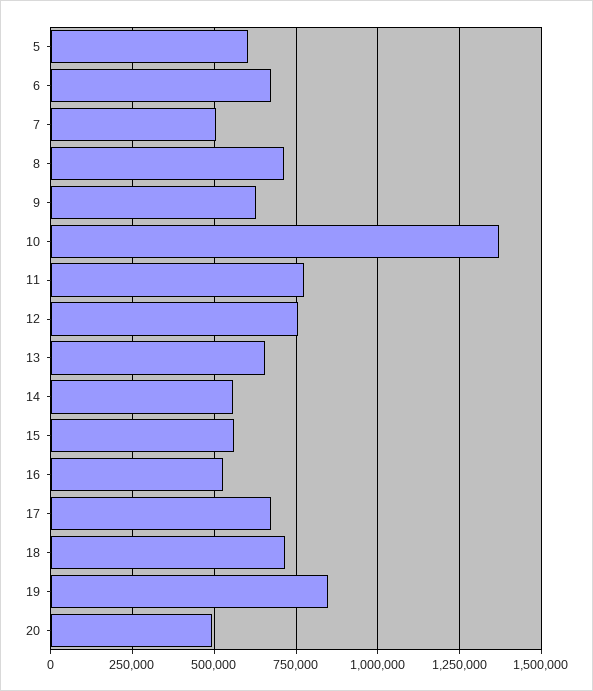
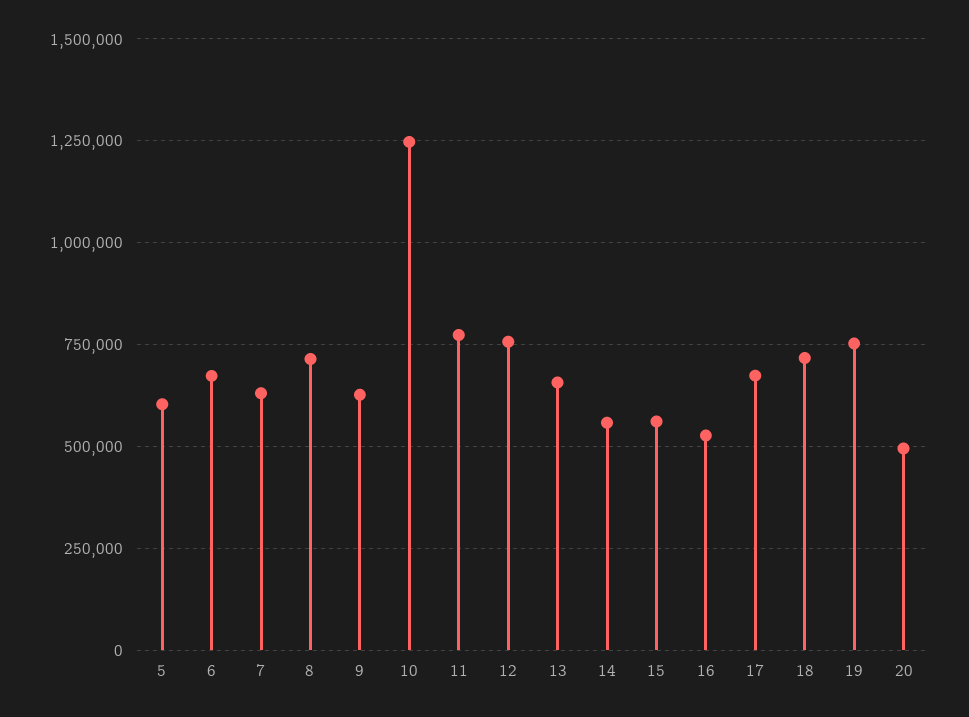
  {
    "5": 600000,
    "6": 675000,
-   "7": 500000,
+   "7": 625000,
    "8": 725000,
    "9": 625000,
-   "10": 1375000,
+   "10": 1250000,
    "11": 775000,
    "12": 750000,
    "13": 650000,
    "14": 550000,
    "15": 550000,
    "16": 525000,
    "17": 675000,
    "18": 725000,
-   "19": 850000,
+   "19": 750000,
    "20": 500000
  }

